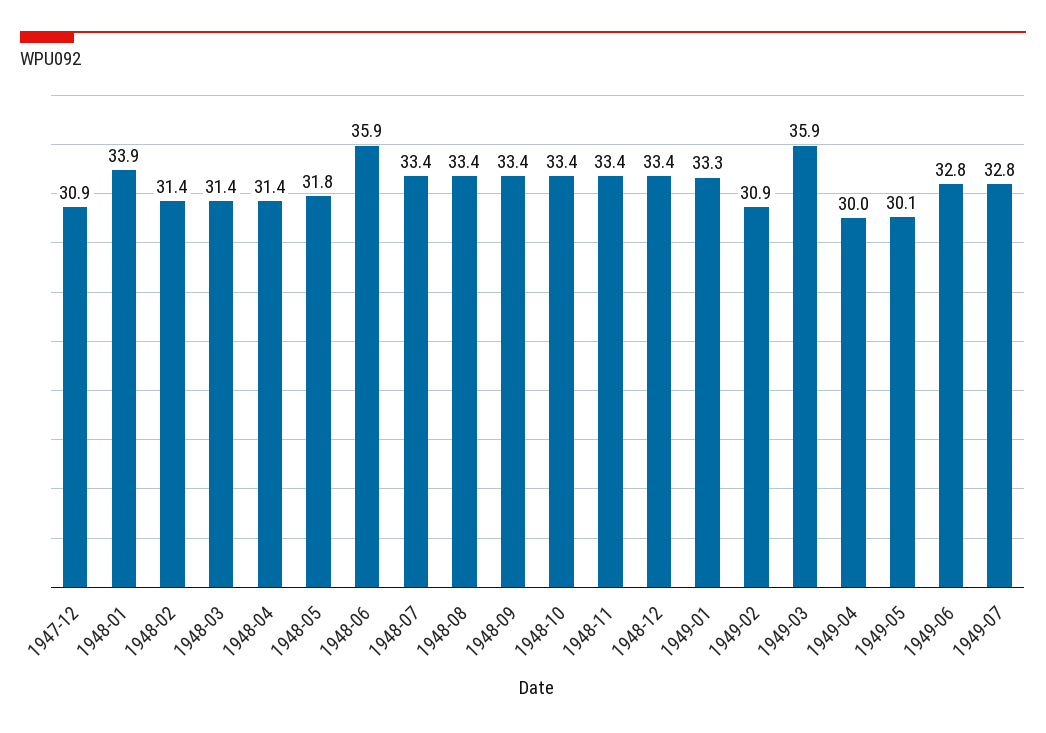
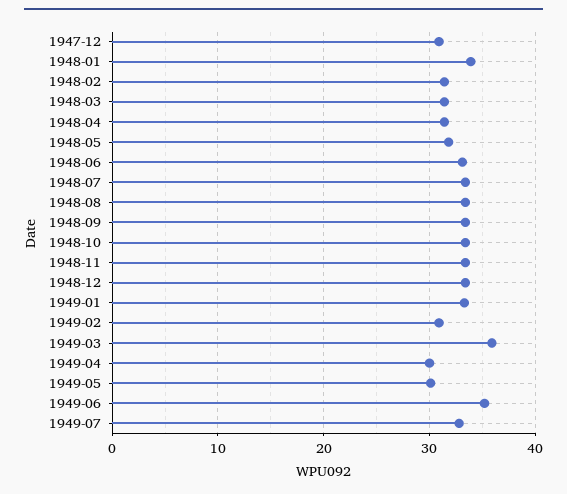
  {
    "1947-12": 30.9,
    "1948-01": 33.9,
    "1948-02": 31.4,
    "1948-03": 31.4,
    "1948-04": 31.4,
    "1948-05": 31.8,
-   "1948-06": 35.9,
+   "1948-06": 33,
    "1948-07": 33.4,
    "1948-08": 33.4,
    "1948-09": 33.4,
    "1948-10": 33.4,
    "1948-11": 33.4,
    "1948-12": 33.4,
    "1949-01": 33.3,
    "1949-02": 30.9,
    "1949-03": 35.9,
    "1949-04": 30,
    "1949-05": 30.1,
-   "1949-06": 32.8,
+   "1949-06": 35,
    "1949-07": 32.8
  }

